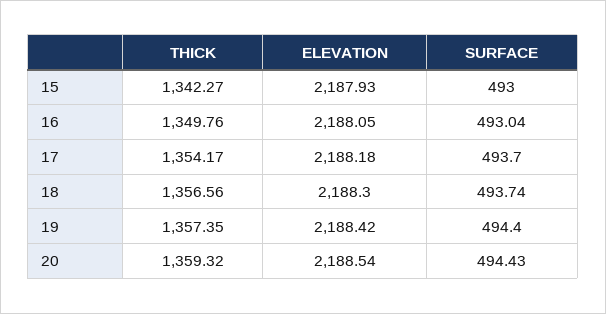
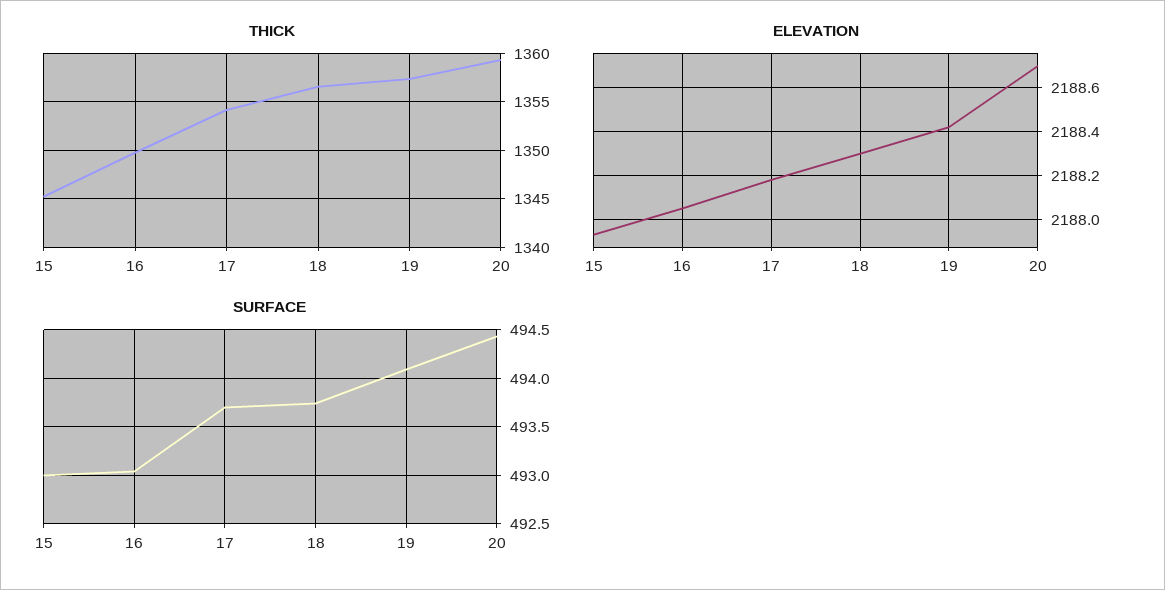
  {
    "THICK": {
-     "15": 1342.27,
+     "15": 1345,
      "16": 1349.76,
      "17": 1354.17,
      "18": 1356.56,
      "19": 1357.35,
      "20": 1359.32
    },
    "ELEVATION": {
      "15": 2187.93,
      "16": 2188.05,
      "17": 2188.18,
      "18": 2188.3,
      "19": 2188.42,
-     "20": 2188.54
+     "20": 2188.7
    },
    "SURFACE": {
      "15": 493,
      "16": 493.04,
      "17": 493.7,
      "18": 493.74,
-     "19": 494.4,
+     "19": 494.1,
      "20": 494.43
    }
  }

